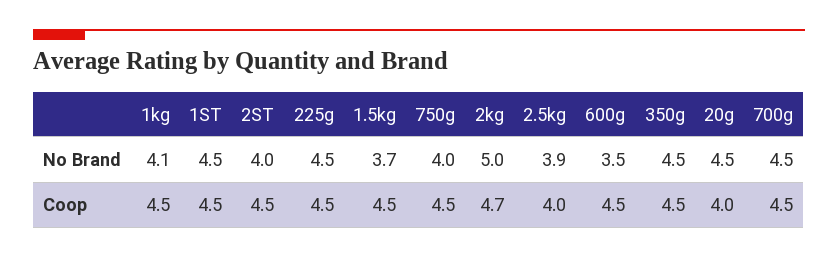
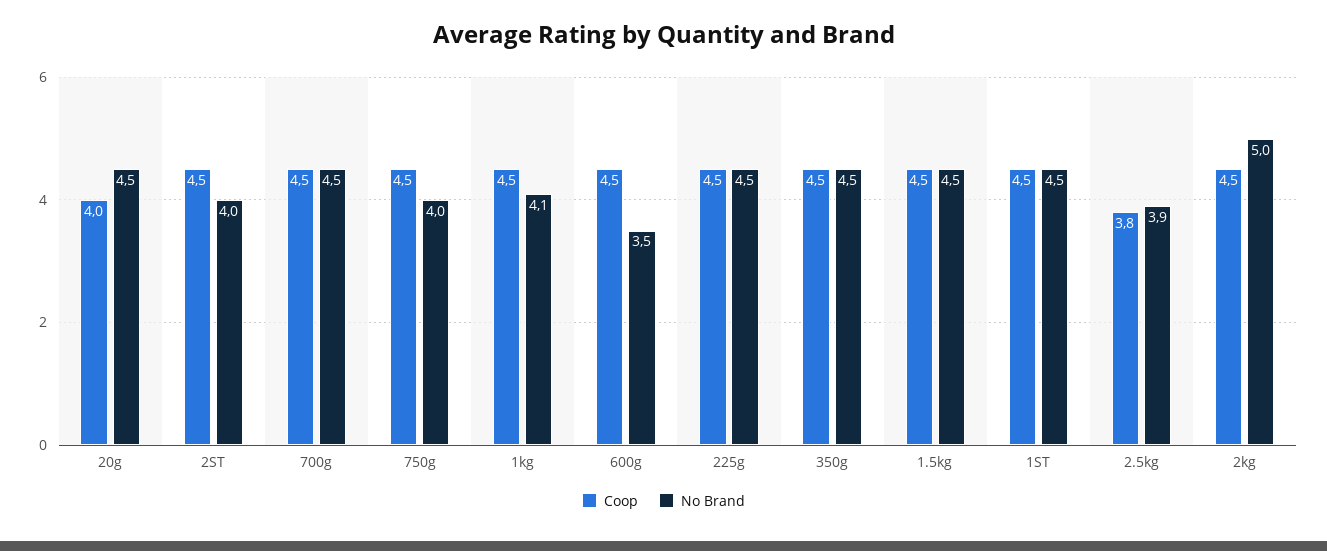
  {
    "No Brand": {
      "1kg": 4.1,
      "1ST": 4.5,
      "2ST": 4,
      "225g": 4.5,
-     "1.5kg": 3.7,
+     "1.5kg": 4.5,
      "750g": 4,
      "2kg": 5,
      "2.5kg": 3.9,
      "600g": 3.5,
      "350g": 4.5,
      "20g": 4.5,
      "700g": 4.5
    },
    "Coop": {
      "1kg": 4.5,
      "1ST": 4.5,
      "2ST": 4.5,
      "225g": 4.5,
      "1.5kg": 4.5,
      "750g": 4.5,
-     "2kg": 4.7,
+     "2kg": 4.5,
-     "2.5kg": 4,
+     "2.5kg": 3.8,
      "600g": 4.5,
      "350g": 4.5,
      "20g": 4,
      "700g": 4.5
    }
  }

